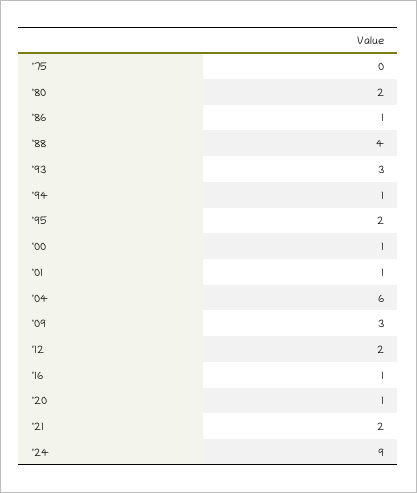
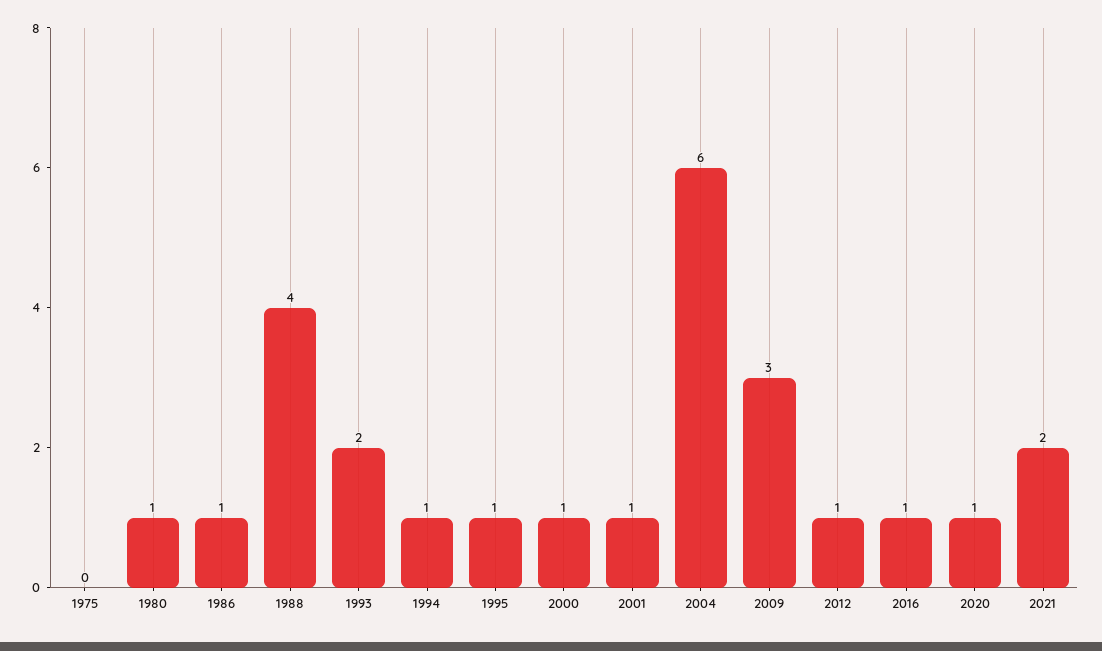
  {
    "'75": 0,
-   "'80": 2,
+   "'80": 1,
    "'86": 1,
    "'88": 4,
-   "'93": 3,
+   "'93": 2,
    "'94": 1,
-   "'95": 2,
+   "'95": 1,
    "'00": 1,
    "'01": 1,
    "'04": 6,
    "'09": 3,
-   "'12": 2,
+   "'12": 1,
    "'16": 1,
    "'20": 1,
-   "'21": 2,
+   "'21": 2
-   "'24": 9
  }

